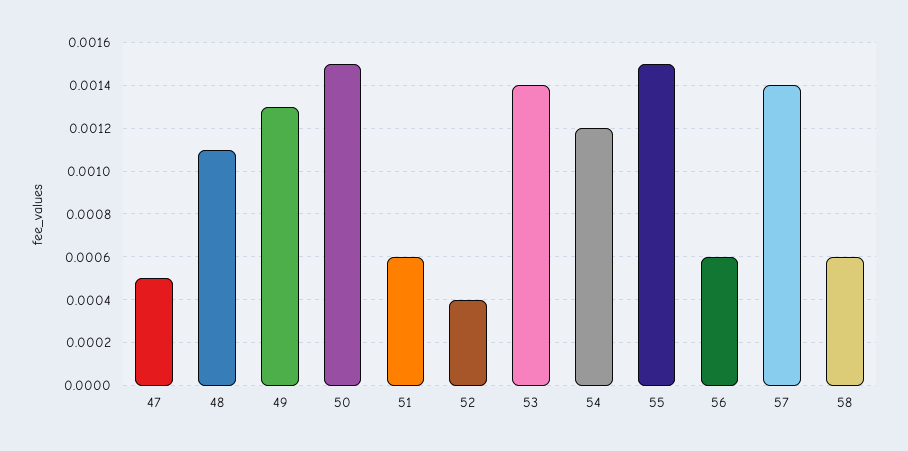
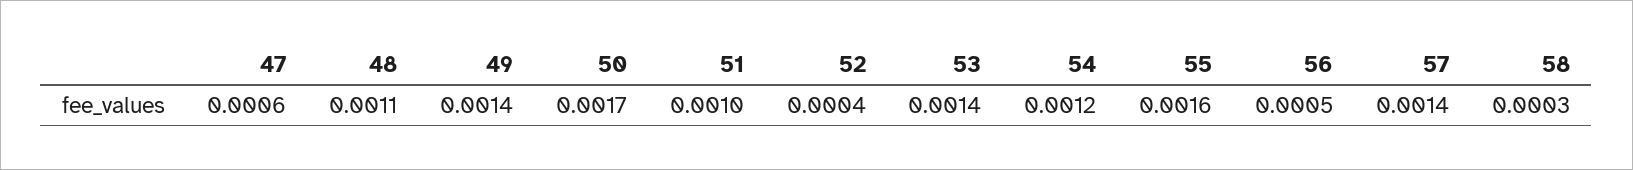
  {
-   "47": 0.0005,
+   "47": 0.0006,
    "48": 0.0011,
-   "49": 0.0013,
+   "49": 0.0014,
-   "50": 0.0015,
+   "50": 0.0017,
-   "51": 0.0006,
+   "51": 0.001,
    "52": 0.0004,
    "53": 0.0014,
    "54": 0.0012,
-   "55": 0.0015,
+   "55": 0.0016,
-   "56": 0.0006,
+   "56": 0.0005,
    "57": 0.0014,
-   "58": 0.0006
+   "58": 0.0003
  }

